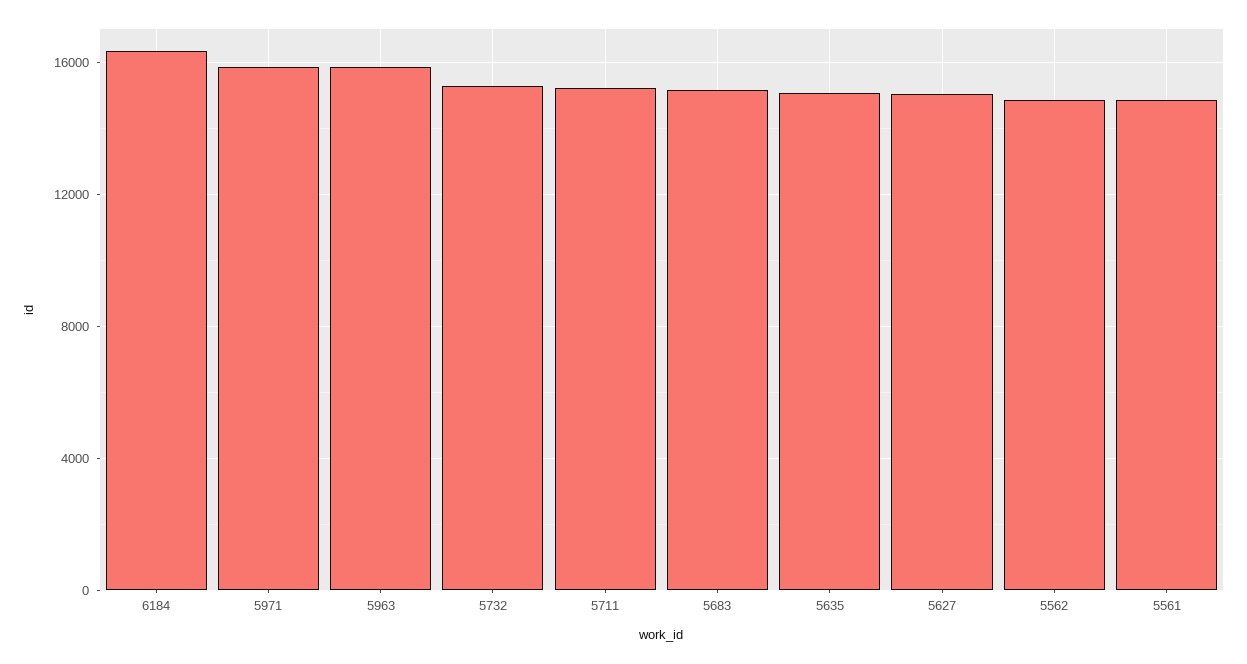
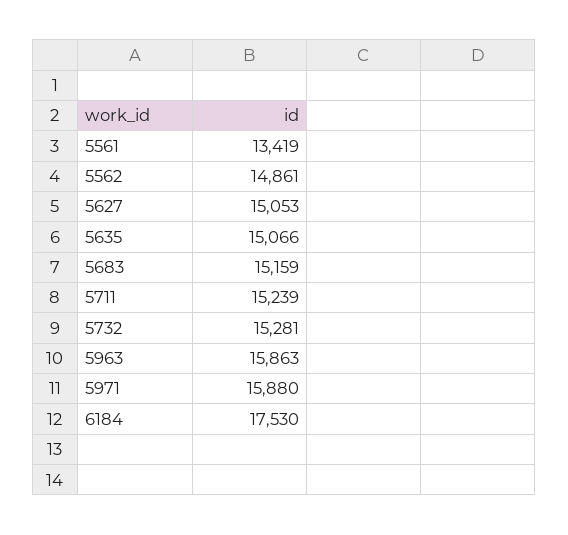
  {
-   "6184": 16500,
+   "6184": 17530,
    "5971": 15880,
    "5963": 15863,
    "5732": 15281,
    "5711": 15239,
    "5683": 15159,
    "5635": 15066,
    "5627": 15053,
    "5562": 14861,
-   "5561": 15000
+   "5561": 13419
  }

